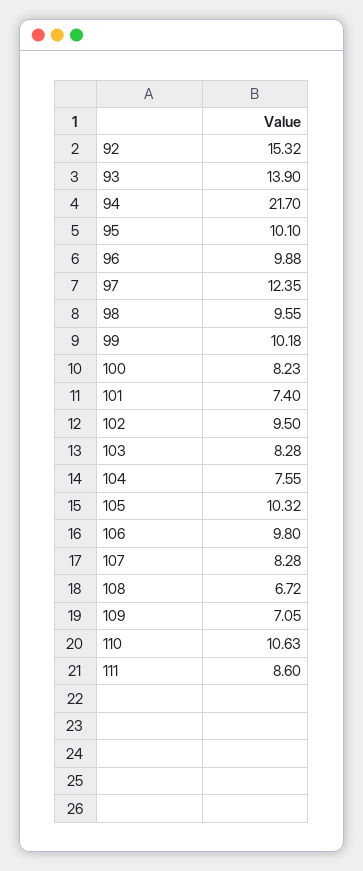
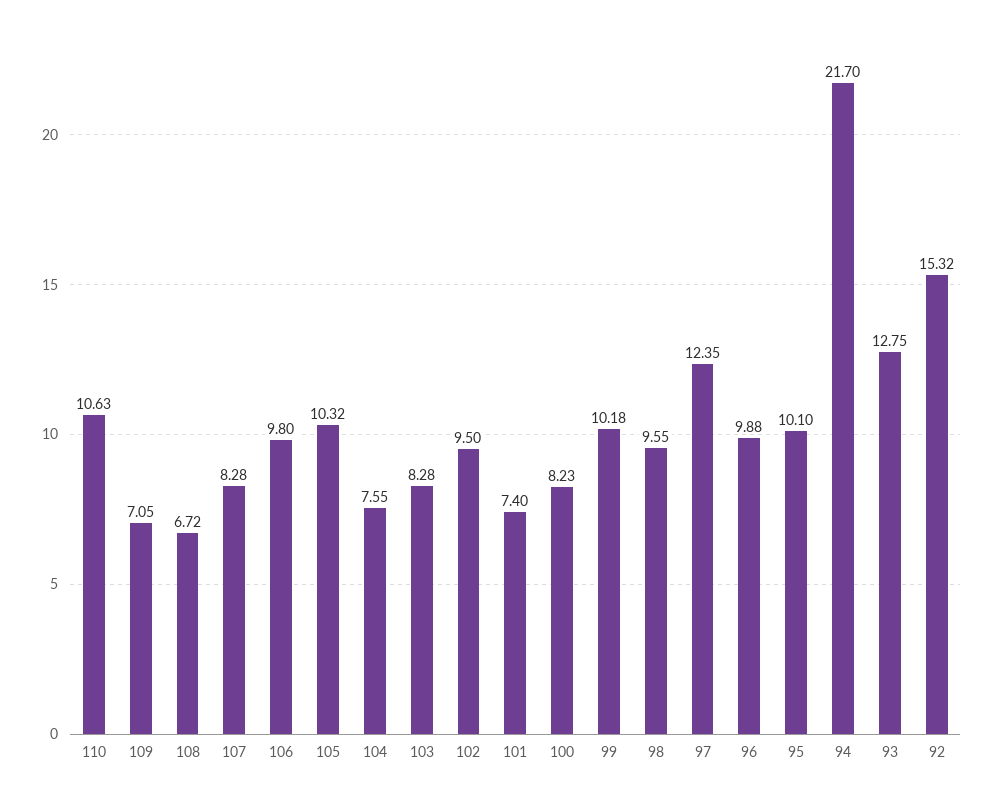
  {
    "92": 15.32,
-   "93": 13.9,
+   "93": 12.75,
    "94": 21.7,
    "95": 10.1,
    "96": 9.88,
    "97": 12.35,
    "98": 9.55,
    "99": 10.18,
    "100": 8.23,
    "101": 7.4,
    "102": 9.5,
    "103": 8.28,
    "104": 7.55,
    "105": 10.32,
    "106": 9.8,
    "107": 8.28,
    "108": 6.72,
    "109": 7.05,
-   "110": 10.63,
+   "110": 10.63
-   "111": 8.6
  }

